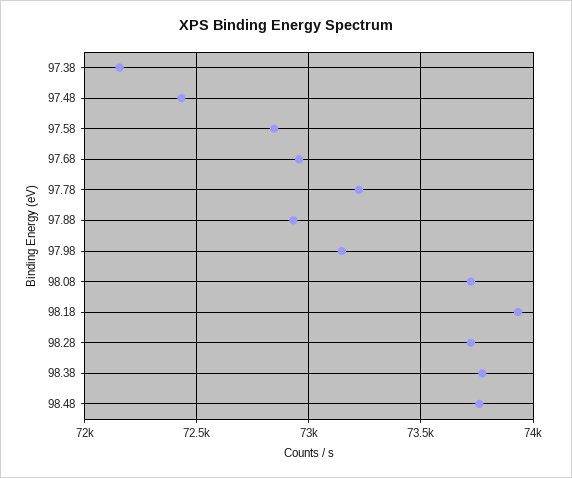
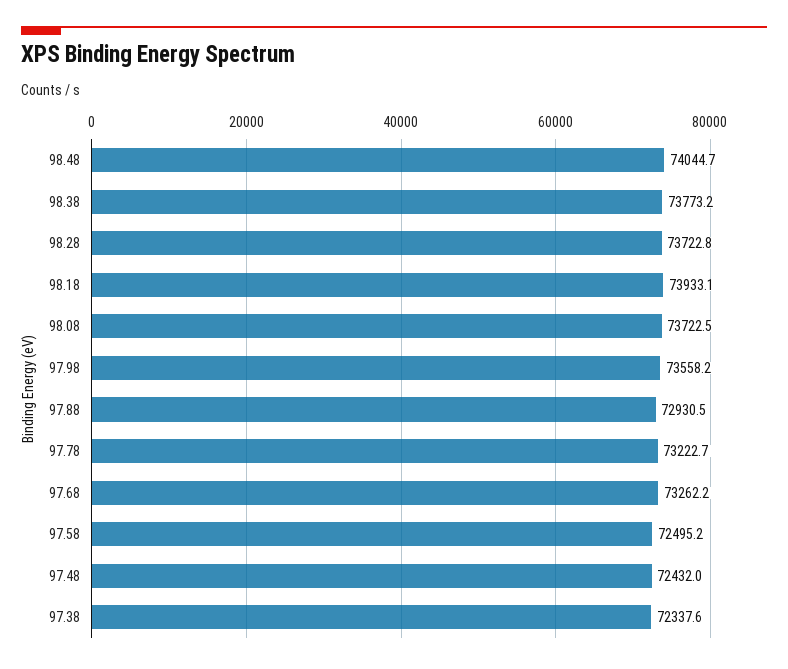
  {
-   "97.38": 72150,
+   "97.38": 72337.6,
    "97.48": 72432,
-   "97.58": 72850,
+   "97.58": 72495.2,
-   "97.68": 72950,
+   "97.68": 73262.2,
    "97.78": 73222.7,
    "97.88": 72930.5,
-   "97.98": 73150,
+   "97.98": 73558.2,
    "98.08": 73722.5,
    "98.18": 73933.1,
    "98.28": 73722.8,
    "98.38": 73773.2,
-   "98.48": 73750
+   "98.48": 74044.7
  }

